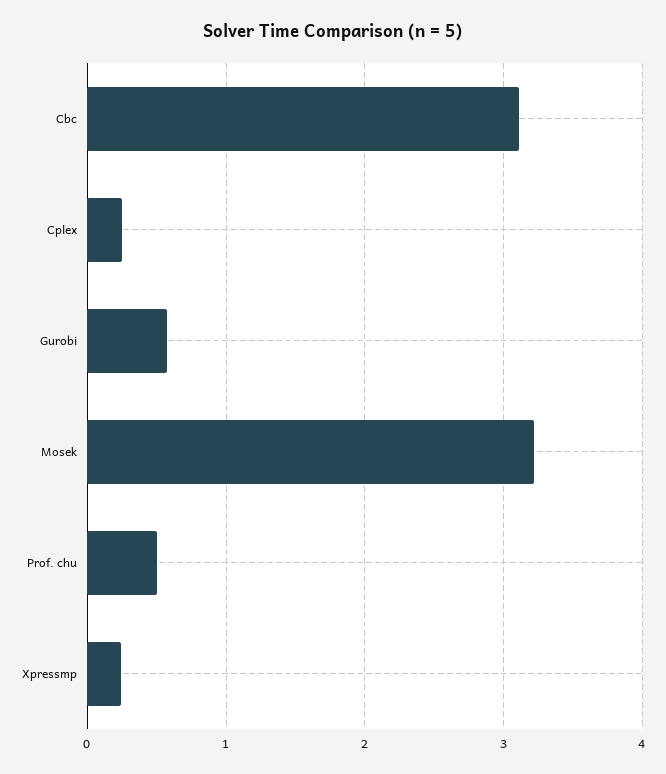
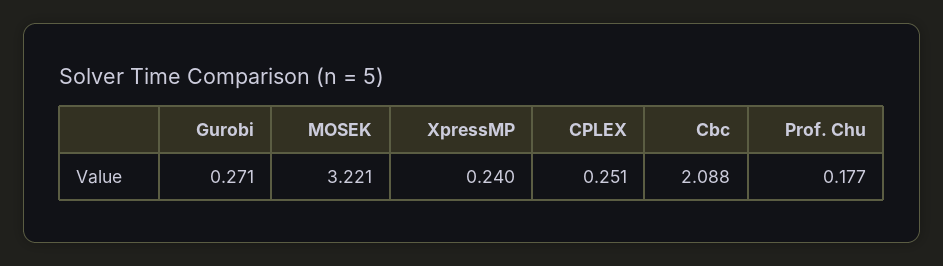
  {
-   "Cbc": 3.1,
+   "Cbc": 2.088,
    "Cplex": 0.251,
-   "Gurobi": 0.6,
+   "Gurobi": 0.271,
    "Mosek": 3.221,
-   "Prof. chu": 0.5,
+   "Prof. chu": 0.177,
    "Xpressmp": 0.24
  }

